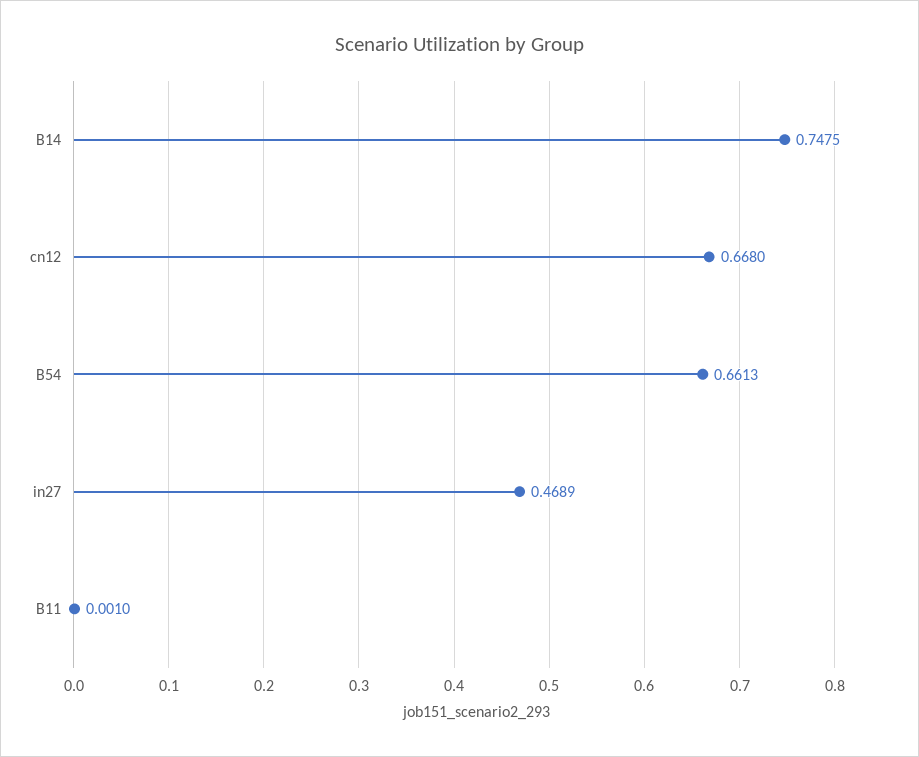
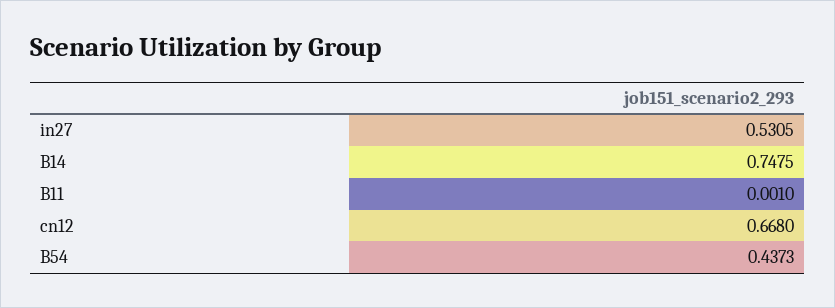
  {
    "B14": 0.7475,
    "cn12": 0.668,
-   "B54": 0.6613,
+   "B54": 0.4373,
-   "in27": 0.4689,
+   "in27": 0.5305,
    "B11": 0.001
  }

